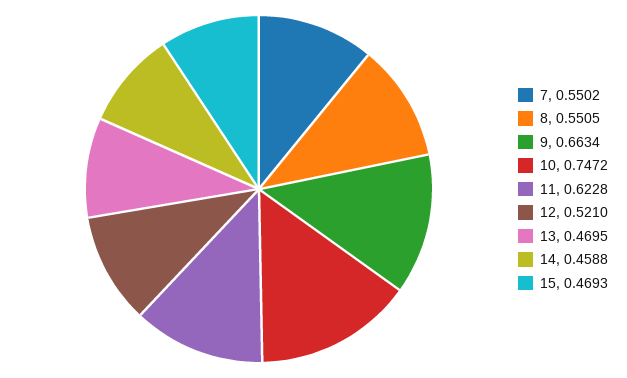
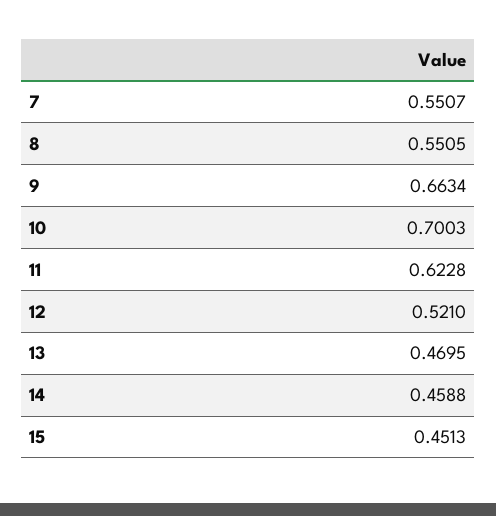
  {
-   "7": 0.5502,
+   "7": 0.5507,
    "8": 0.5505,
    "9": 0.6634,
-   "10": 0.7472,
+   "10": 0.7003,
    "11": 0.6228,
    "12": 0.521,
    "13": 0.4695,
    "14": 0.4588,
-   "15": 0.4693
+   "15": 0.4513
  }

